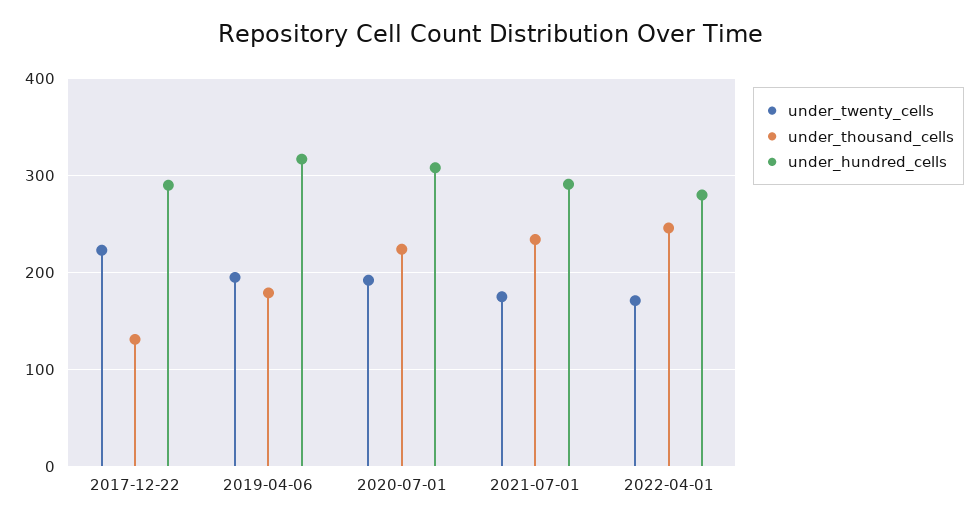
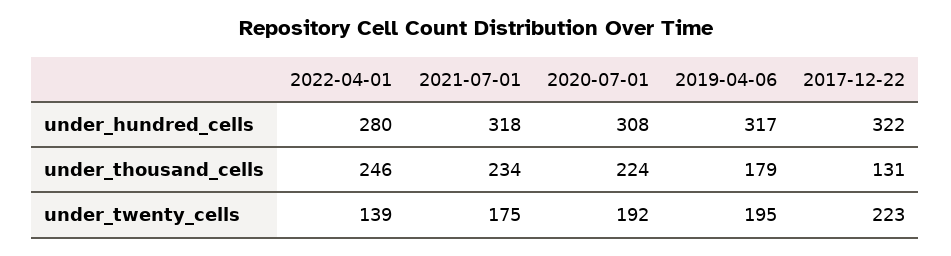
  {
    "under_twenty_cells": {
      "2017-12-22": 223,
      "2019-04-06": 195,
      "2020-07-01": 192,
      "2021-07-01": 175,
-     "2022-04-01": 170
+     "2022-04-01": 139
    },
    "under_thousand_cells": {
      "2017-12-22": 131,
      "2019-04-06": 179,
      "2020-07-01": 224,
      "2021-07-01": 234,
      "2022-04-01": 246
    },
    "under_hundred_cells": {
-     "2017-12-22": 290,
+     "2017-12-22": 322,
      "2019-04-06": 317,
      "2020-07-01": 308,
-     "2021-07-01": 290,
+     "2021-07-01": 318,
      "2022-04-01": 280
    }
  }

